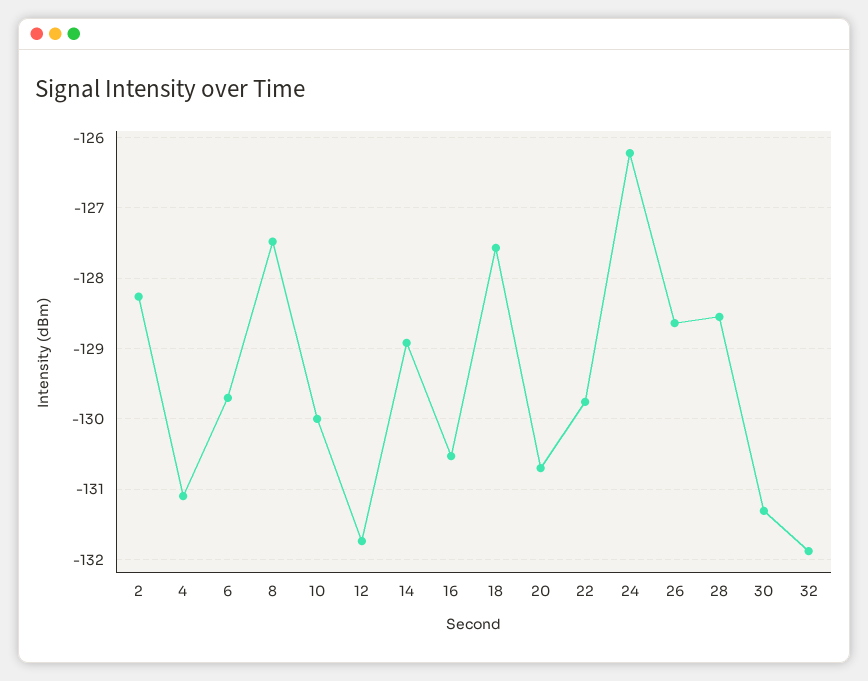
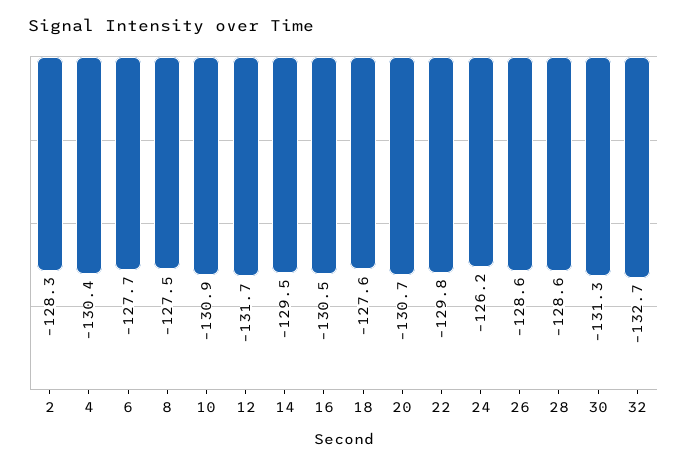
  {
    "2": -128.3,
-   "4": -131.1,
+   "4": -130.4,
-   "6": -129.7,
+   "6": -127.7,
    "8": -127.5,
-   "10": -130,
+   "10": -130.9,
    "12": -131.7,
-   "14": -128.9,
+   "14": -129.5,
    "16": -130.5,
    "18": -127.6,
    "20": -130.7,
    "22": -129.8,
    "24": -126.2,
    "26": -128.6,
    "28": -128.6,
    "30": -131.3,
-   "32": -131.9
+   "32": -132.7
  }

